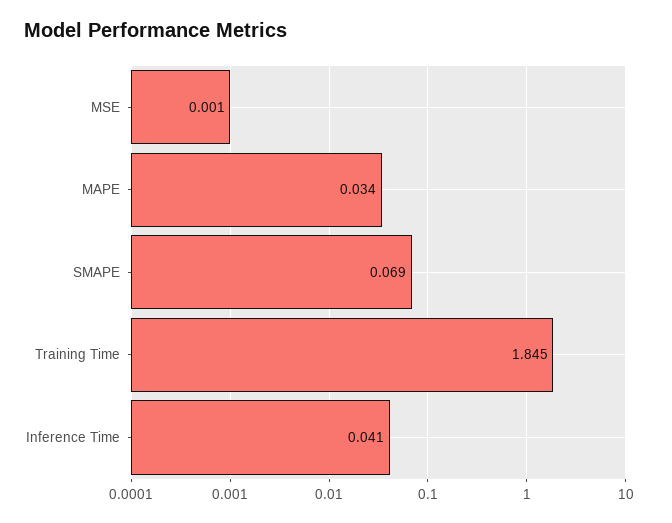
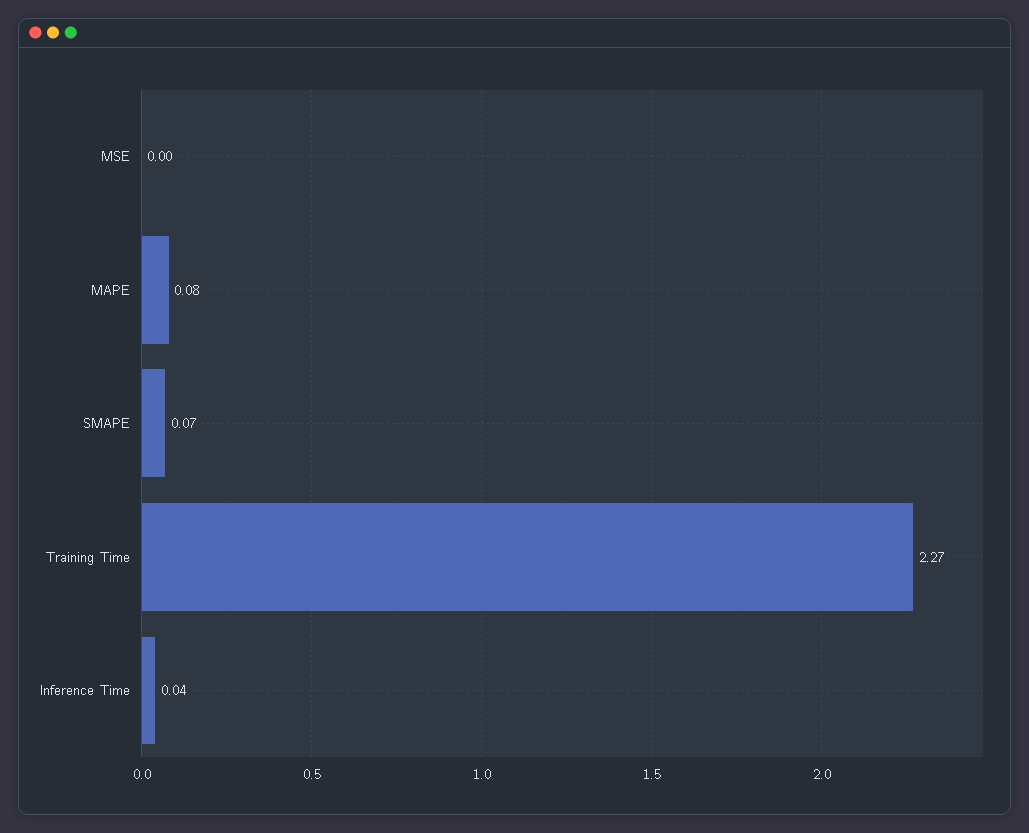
  {
    "MSE": 0.001,
-   "MAPE": 0.034,
+   "MAPE": 0.08,
    "SMAPE": 0.069,
-   "Training Time": 1.845,
+   "Training Time": 2.27,
    "Inference Time": 0.041
  }

